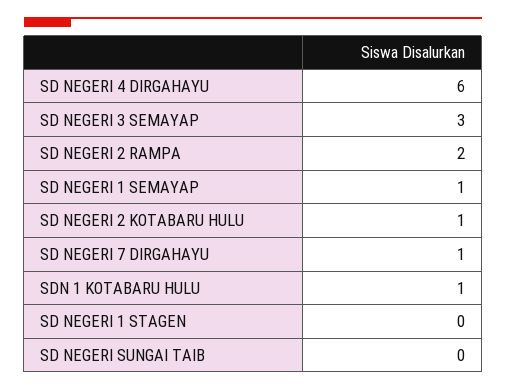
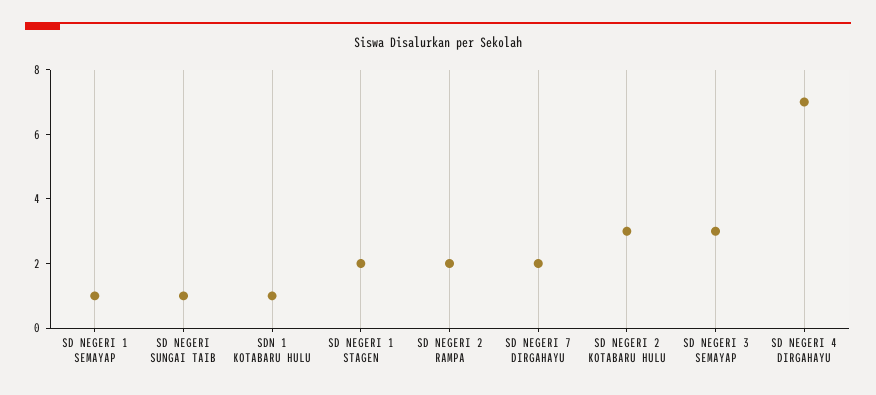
  {
-   "SD NEGERI 4 DIRGAHAYU": 6,
+   "SD NEGERI 4 DIRGAHAYU": 7,
    "SD NEGERI 3 SEMAYAP": 3,
    "SD NEGERI 2 RAMPA": 2,
    "SD NEGERI 1 SEMAYAP": 1,
-   "SD NEGERI 2 KOTABARU HULU": 1,
+   "SD NEGERI 2 KOTABARU HULU": 3,
-   "SD NEGERI 7 DIRGAHAYU": 1,
+   "SD NEGERI 7 DIRGAHAYU": 2,
    "SDN 1 KOTABARU HULU": 1,
-   "SD NEGERI 1 STAGEN": 0,
+   "SD NEGERI 1 STAGEN": 2,
-   "SD NEGERI SUNGAI TAIB": 0
+   "SD NEGERI SUNGAI TAIB": 1
  }

